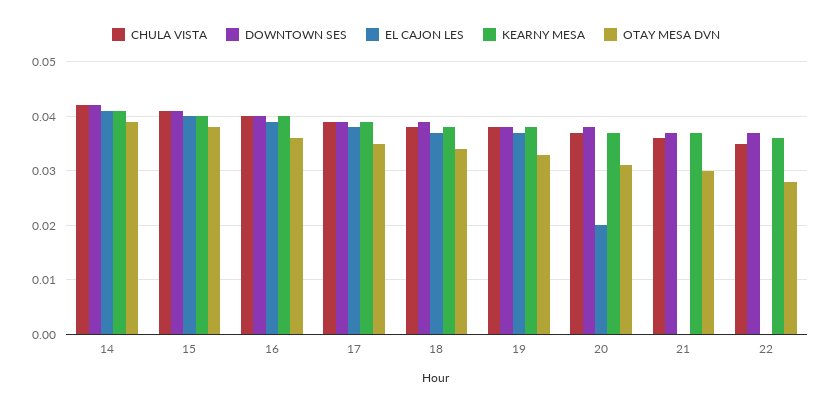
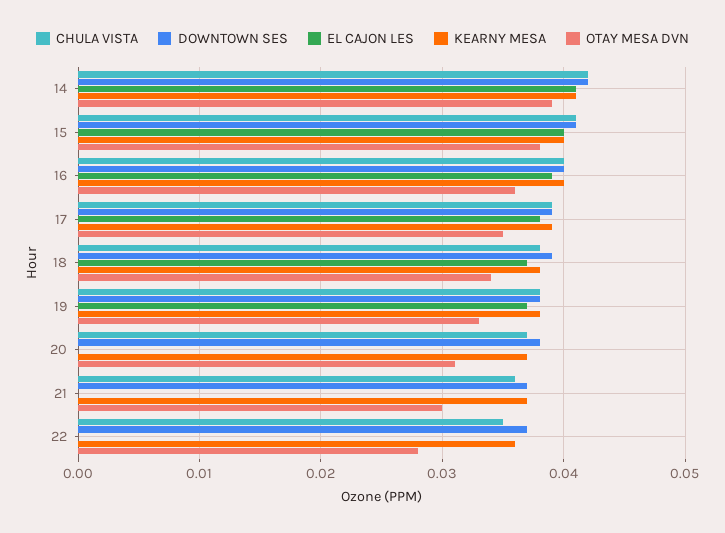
  {
    "CHULA VISTA": {
      "14": 0.042,
      "15": 0.041,
      "16": 0.04,
      "17": 0.039,
      "18": 0.038,
      "19": 0.038,
      "20": 0.037,
      "21": 0.036,
      "22": 0.035
    },
    "DOWNTOWN SES": {
      "14": 0.042,
      "15": 0.041,
      "16": 0.04,
      "17": 0.039,
      "18": 0.039,
      "19": 0.038,
      "20": 0.038,
      "21": 0.037,
      "22": 0.037
    },
    "EL CAJON LES": {
      "14": 0.041,
      "15": 0.04,
      "16": 0.039,
      "17": 0.038,
      "18": 0.037,
      "19": 0.037,
-     "20": 0.02,
+     "20": 0,
      "21": 0,
      "22": 0
    },
    "KEARNY MESA": {
      "14": 0.041,
      "15": 0.04,
      "16": 0.04,
      "17": 0.039,
      "18": 0.038,
      "19": 0.038,
      "20": 0.037,
      "21": 0.037,
      "22": 0.036
    },
    "OTAY MESA DVN": {
      "14": 0.039,
      "15": 0.038,
      "16": 0.036,
      "17": 0.035,
      "18": 0.034,
      "19": 0.033,
      "20": 0.031,
      "21": 0.03,
      "22": 0.028
    }
  }

